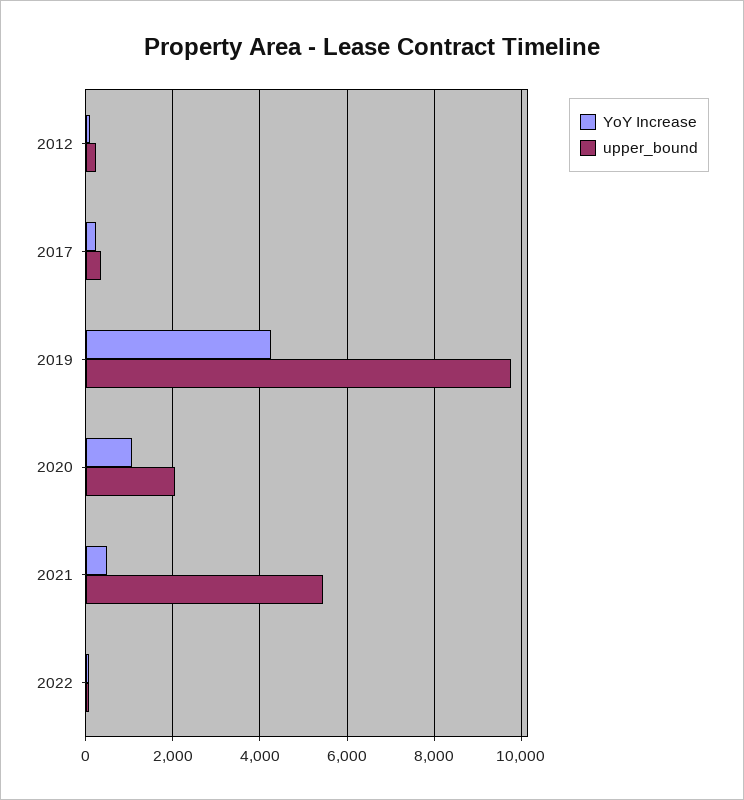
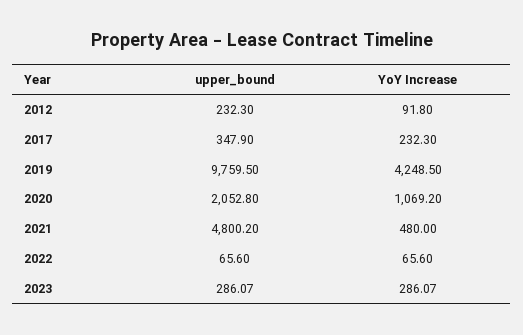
  {
    "YoY Increase": {
      "2012": 91.8,
      "2017": 232.3,
      "2019": 4248.5,
      "2020": 1069.2,
      "2021": 480,
-     "2022": 65.6
+     "2022": 65.6,
+     "2023": 286.07
    },
    "upper_bound": {
      "2012": 232.3,
      "2017": 347.9,
      "2019": 9759.5,
      "2020": 2052.8,
-     "2021": 5400,
+     "2021": 4800.2,
-     "2022": 65.6
+     "2022": 65.6,
+     "2023": 286.07
    }
  }

